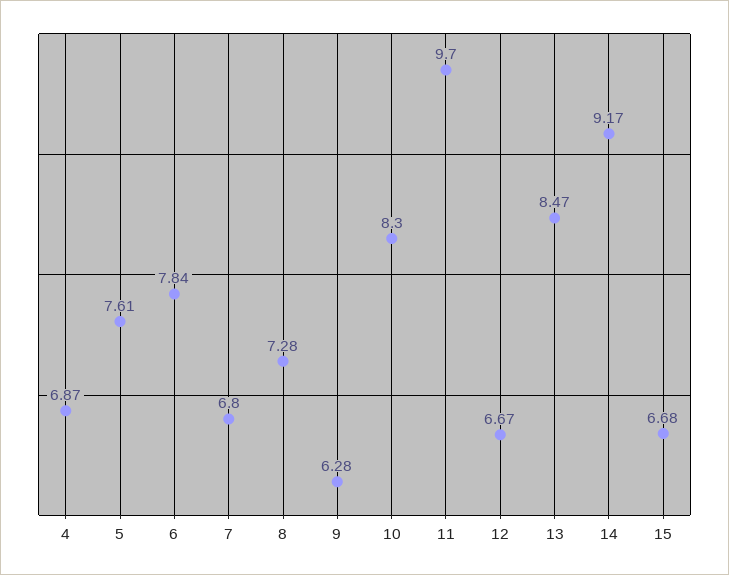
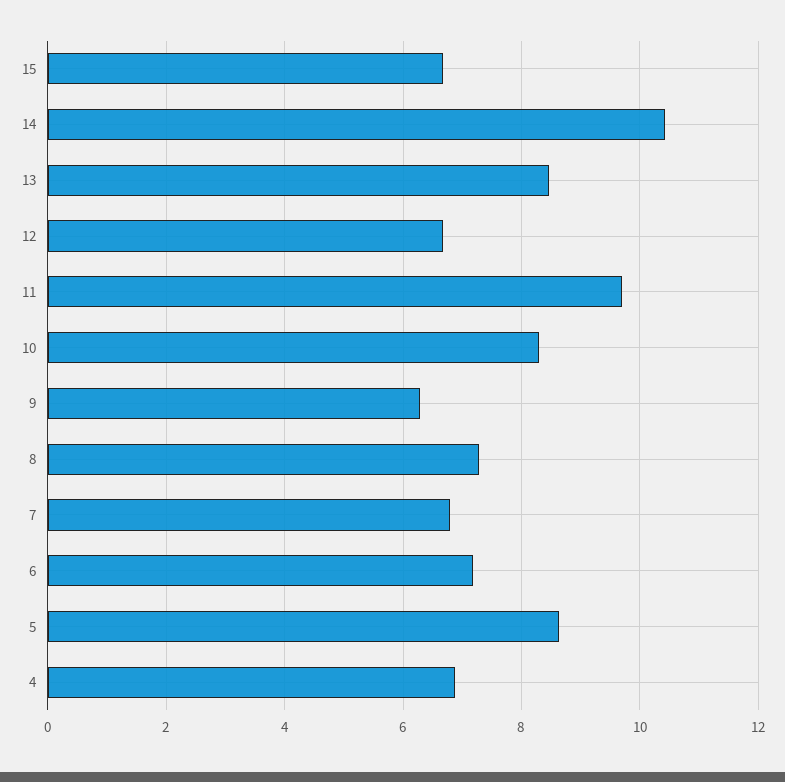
  {
    "4": 6.87,
-   "5": 7.61,
+   "5": 8.6,
-   "6": 7.84,
+   "6": 7.2,
    "7": 6.8,
    "8": 7.28,
    "9": 6.28,
    "10": 8.3,
    "11": 9.7,
    "12": 6.67,
    "13": 8.47,
-   "14": 9.17,
+   "14": 10.4,
    "15": 6.68
  }

